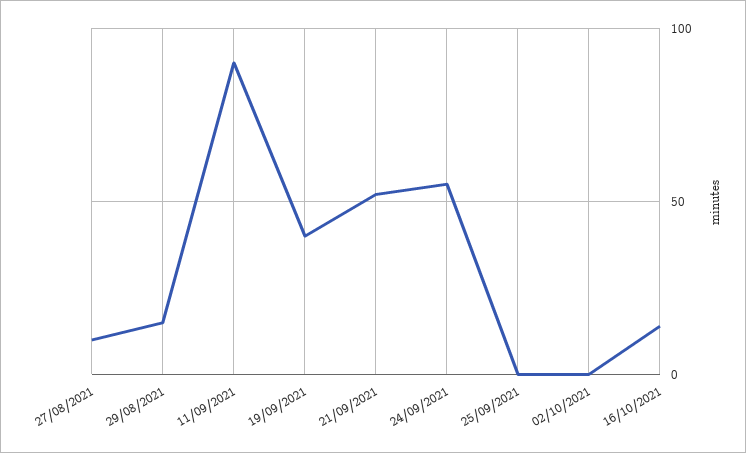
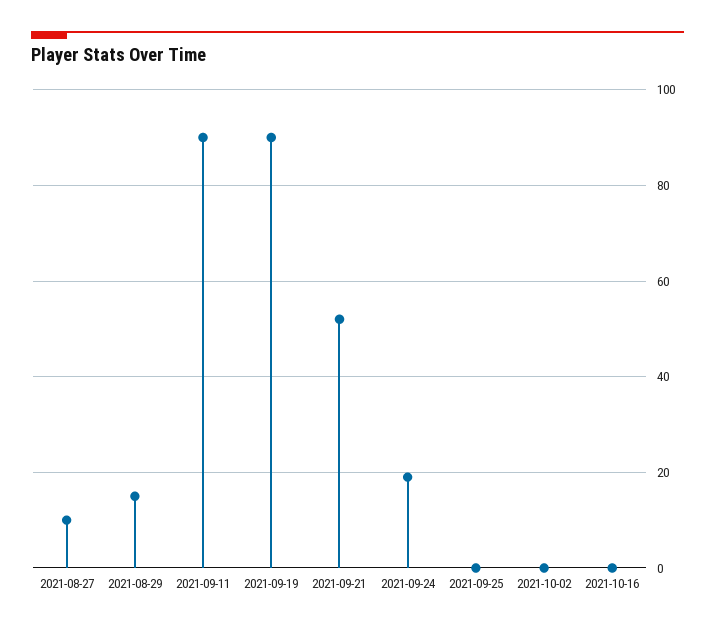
  {
    "27/08/2021": 10,
    "29/08/2021": 15,
    "11/09/2021": 90,
-   "19/09/2021": 40,
+   "19/09/2021": 90,
    "21/09/2021": 50,
-   "24/09/2021": 55,
+   "24/09/2021": 20,
    "25/09/2021": 0,
    "02/10/2021": 0,
-   "16/10/2021": 15
+   "16/10/2021": 0
  }

